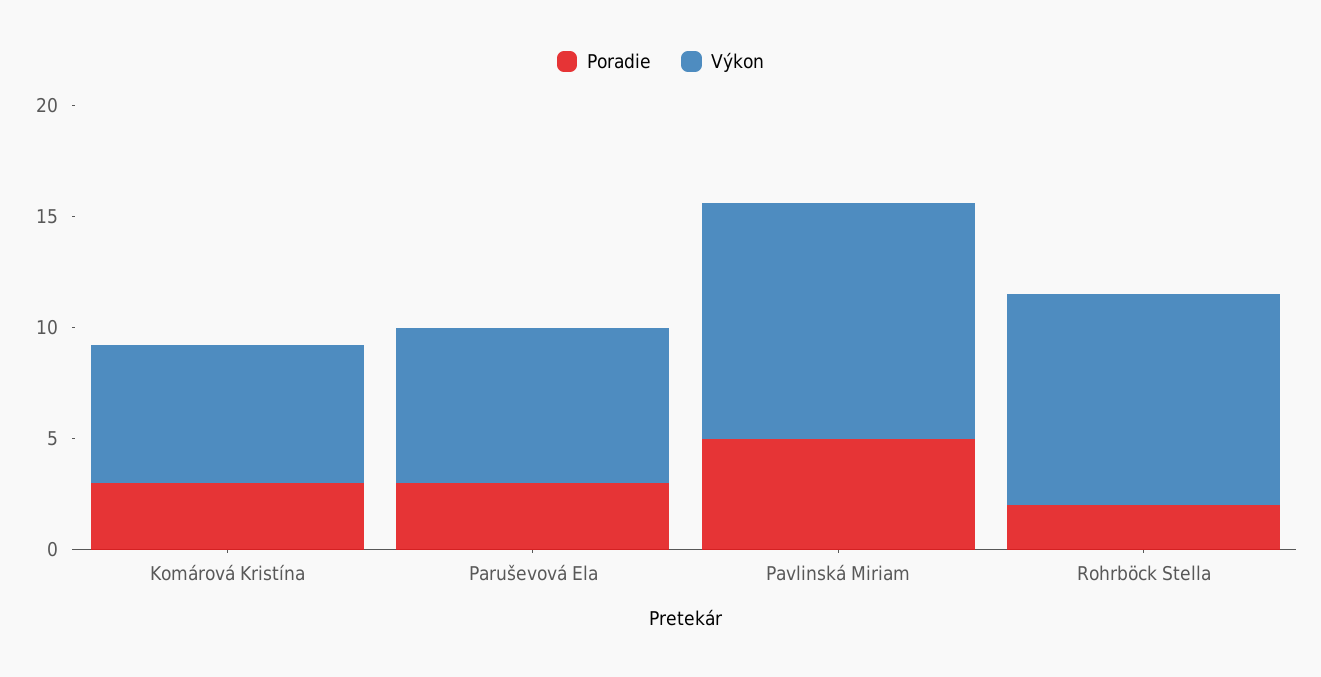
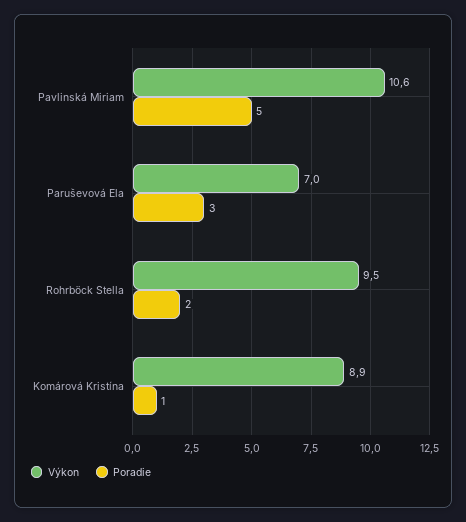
  {
    "Poradie": {
-     "Komárová Kristína": 3,
+     "Komárová Kristína": 1,
      "Paruševová Ela": 3,
      "Pavlinská Miriam": 5,
      "Rohrböck Stella": 2
    },
    "Výkon": {
-     "Komárová Kristína": 6,
+     "Komárová Kristína": 8.9,
      "Paruševová Ela": 7,
      "Pavlinská Miriam": 10.6,
      "Rohrböck Stella": 9.5
    }
  }

